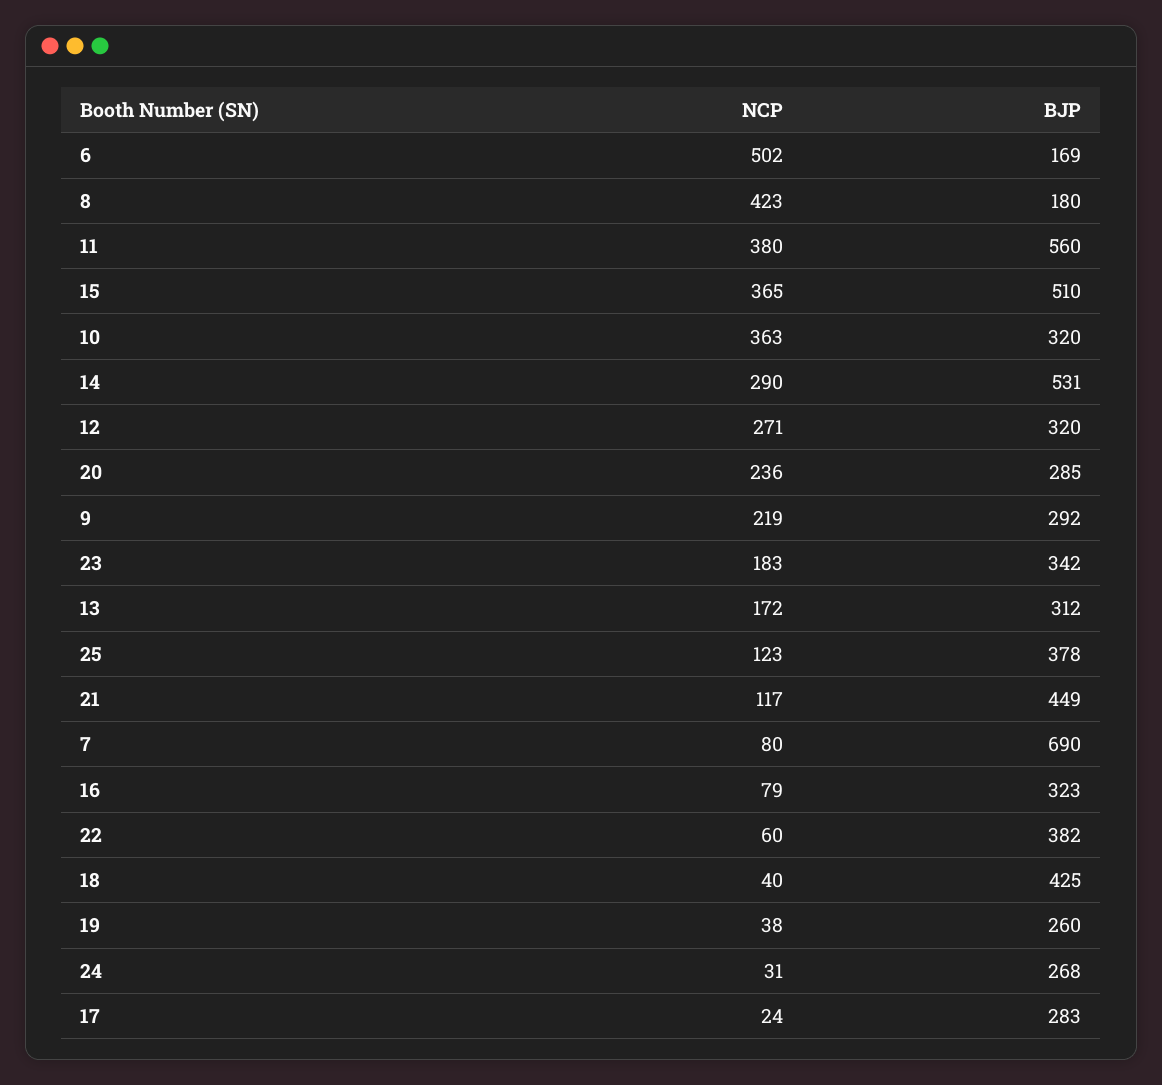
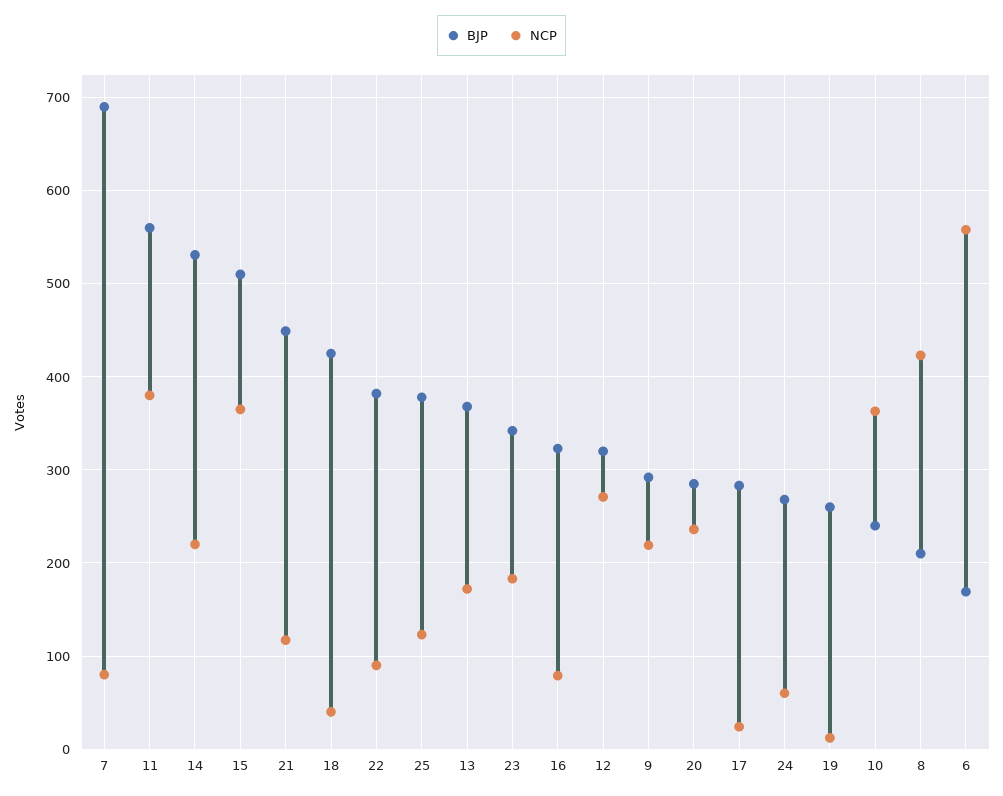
  {
    "NCP": {
-     "6": 502,
+     "6": 560,
      "8": 423,
      "11": 380,
      "15": 365,
      "10": 363,
-     "14": 290,
+     "14": 220,
      "12": 271,
      "20": 236,
      "9": 219,
      "23": 183,
      "13": 172,
      "25": 123,
      "21": 117,
      "7": 80,
      "16": 79,
-     "22": 60,
+     "22": 90,
      "18": 40,
-     "19": 38,
+     "19": 10,
-     "24": 31,
+     "24": 60,
      "17": 24
    },
    "BJP": {
      "6": 169,
-     "8": 180,
+     "8": 210,
      "11": 560,
      "15": 510,
-     "10": 320,
+     "10": 240,
      "14": 531,
      "12": 320,
      "20": 285,
      "9": 292,
      "23": 342,
-     "13": 312,
+     "13": 370,
      "25": 378,
      "21": 449,
      "7": 690,
      "16": 323,
      "22": 382,
      "18": 425,
      "19": 260,
      "24": 268,
      "17": 283
    }
  }

